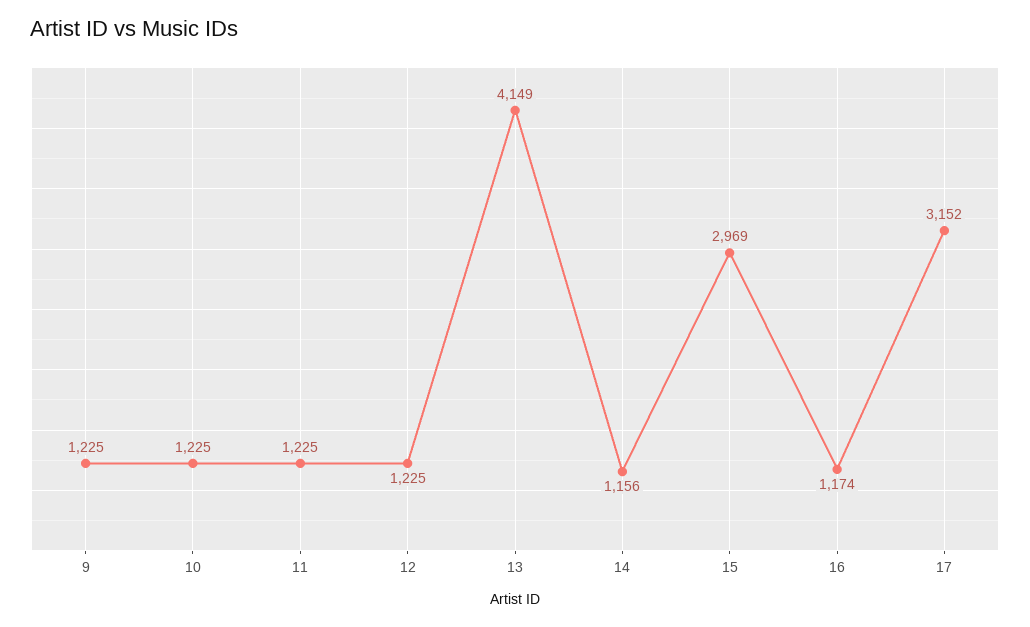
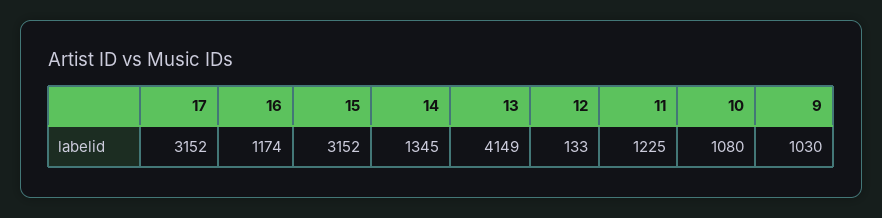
  {
-   "9": 1225,
+   "9": 1030,
-   "10": 1225,
+   "10": 1080,
    "11": 1225,
-   "12": 1225,
+   "12": 133,
    "13": 4149,
-   "14": 1156,
+   "14": 1345,
-   "15": 2969,
+   "15": 3152,
    "16": 1174,
    "17": 3152
  }

